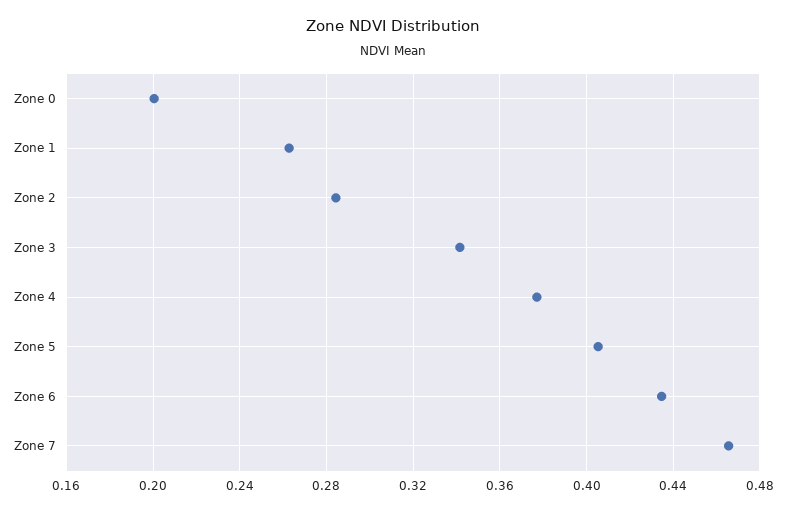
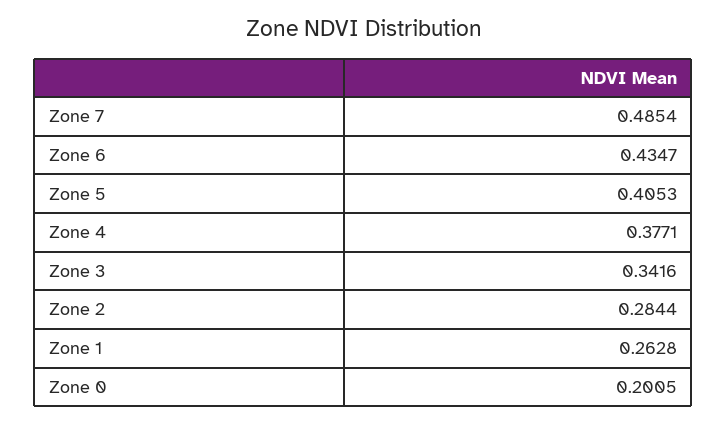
  {
    "Zone 0": 0.2005,
    "Zone 1": 0.2628,
    "Zone 2": 0.2844,
    "Zone 3": 0.3416,
    "Zone 4": 0.3771,
    "Zone 5": 0.4053,
    "Zone 6": 0.4347,
-   "Zone 7": 0.465
+   "Zone 7": 0.4854
  }

